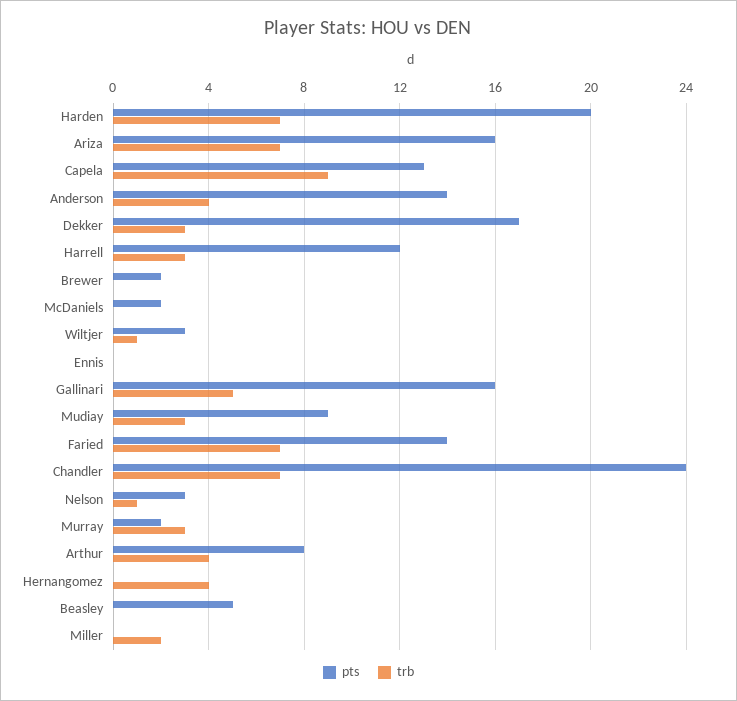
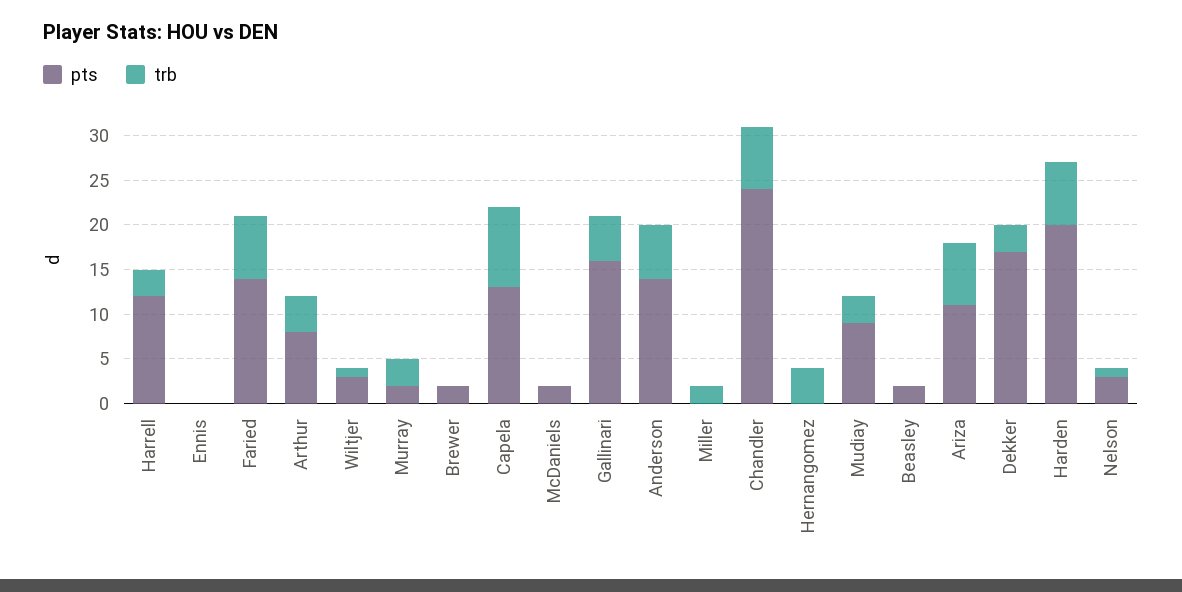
  {
    "pts": {
      "Harden": 20,
-     "Ariza": 16,
+     "Ariza": 11,
      "Capela": 13,
      "Anderson": 14,
      "Dekker": 17,
      "Harrell": 12,
      "Brewer": 2,
      "McDaniels": 2,
      "Wiltjer": 3,
      "Ennis": 0,
      "Gallinari": 16,
      "Mudiay": 9,
      "Faried": 14,
      "Chandler": 24,
      "Nelson": 3,
      "Murray": 2,
      "Arthur": 8,
      "Hernangomez": 0,
-     "Beasley": 5,
+     "Beasley": 2,
      "Miller": 0
    },
    "trb": {
      "Harden": 7,
      "Ariza": 7,
      "Capela": 9,
-     "Anderson": 4,
+     "Anderson": 6,
      "Dekker": 3,
      "Harrell": 3,
      "Brewer": 0,
      "McDaniels": 0,
      "Wiltjer": 1,
      "Ennis": 0,
      "Gallinari": 5,
      "Mudiay": 3,
      "Faried": 7,
      "Chandler": 7,
      "Nelson": 1,
      "Murray": 3,
      "Arthur": 4,
      "Hernangomez": 4,
      "Beasley": 0,
      "Miller": 2
    }
  }

